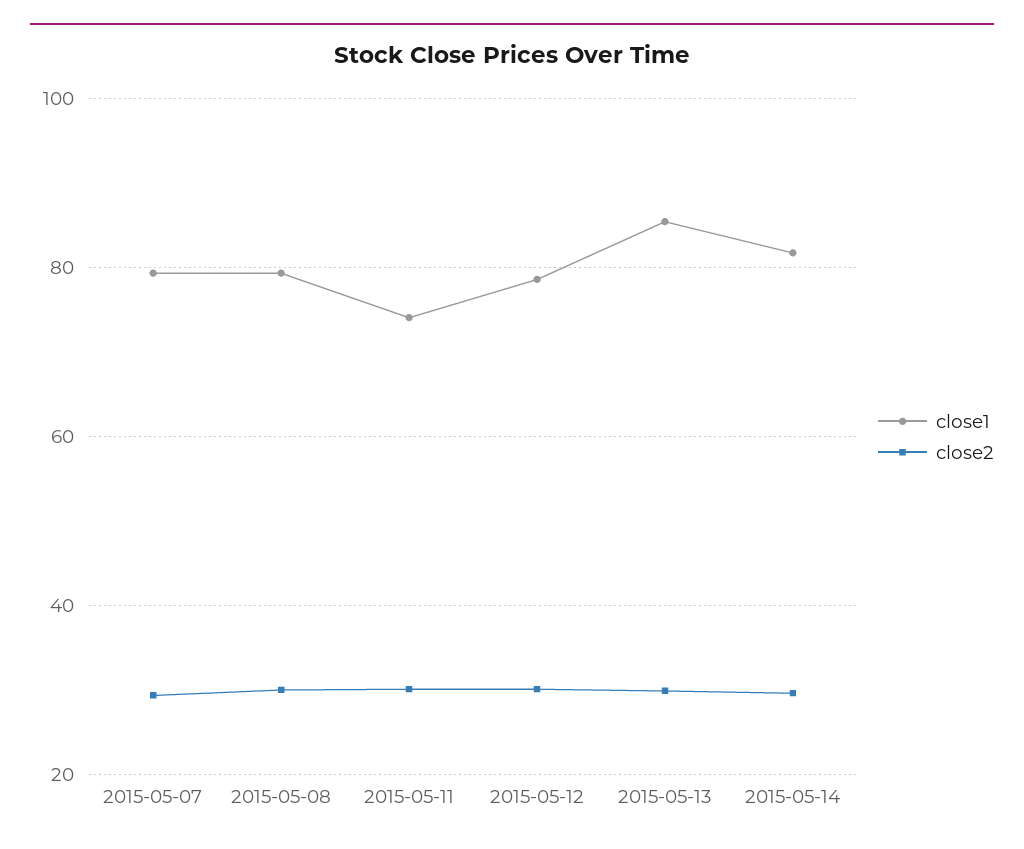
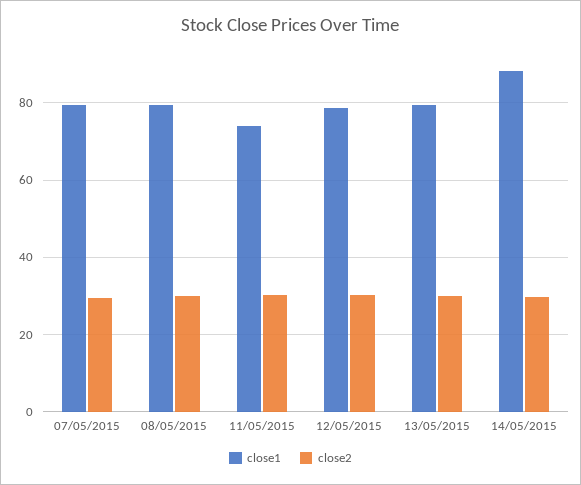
  {
    "close1": {
      "2015-05-07": 80,
      "2015-05-08": 80,
      "2015-05-11": 74,
      "2015-05-12": 78,
-     "2015-05-13": 86,
+     "2015-05-13": 80,
-     "2015-05-14": 82
+     "2015-05-14": 88
    },
    "close2": {
      "2015-05-07": 30,
      "2015-05-08": 30,
      "2015-05-11": 30,
      "2015-05-12": 30,
      "2015-05-13": 30,
      "2015-05-14": 30
    }
  }

